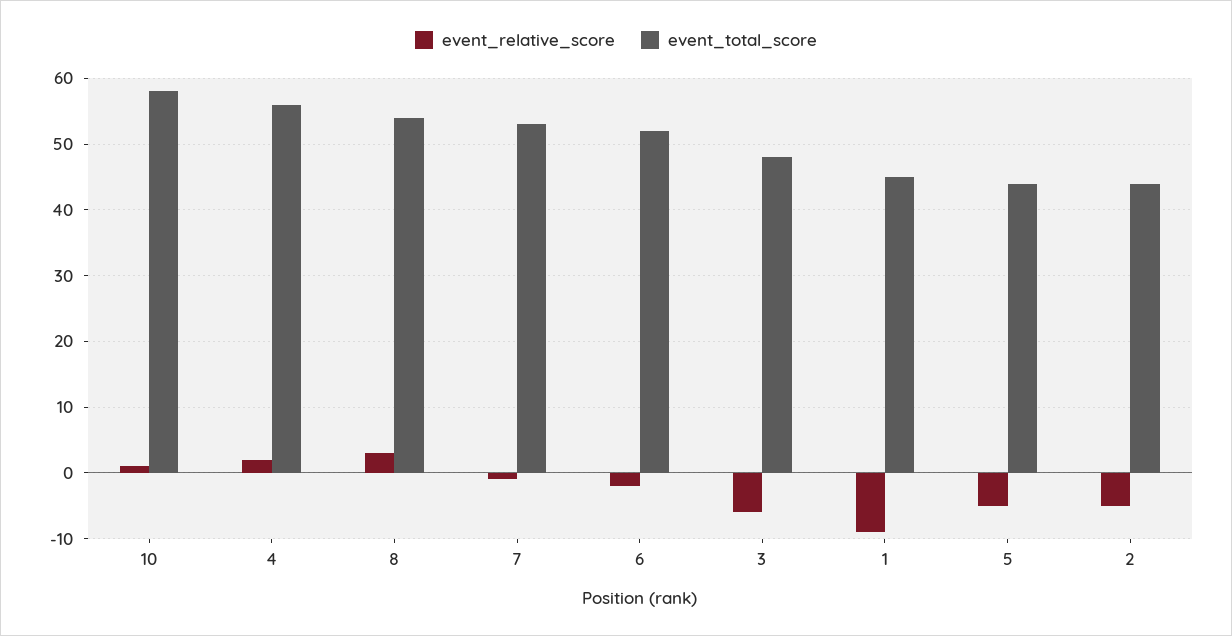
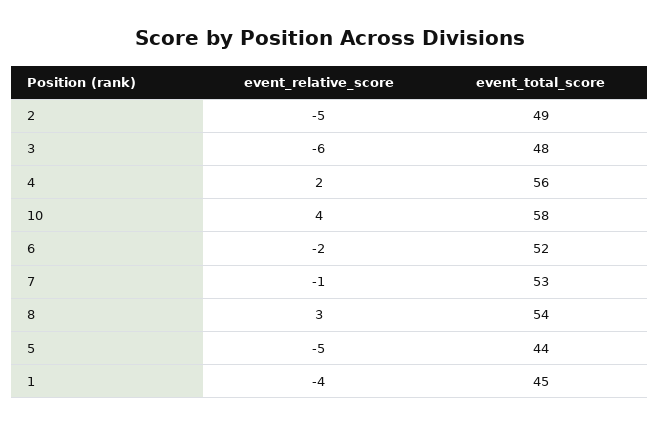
  {
    "event_relative_score": {
-     "10": 1,
+     "10": 4,
      "4": 2,
      "8": 3,
      "7": -1,
      "6": -2,
      "3": -6,
-     "1": -9,
+     "1": -4,
      "5": -5,
      "2": -5
    },
    "event_total_score": {
      "10": 58,
      "4": 56,
      "8": 54,
      "7": 53,
      "6": 52,
      "3": 48,
      "1": 45,
      "5": 44,
-     "2": 44
+     "2": 49
    }
  }

